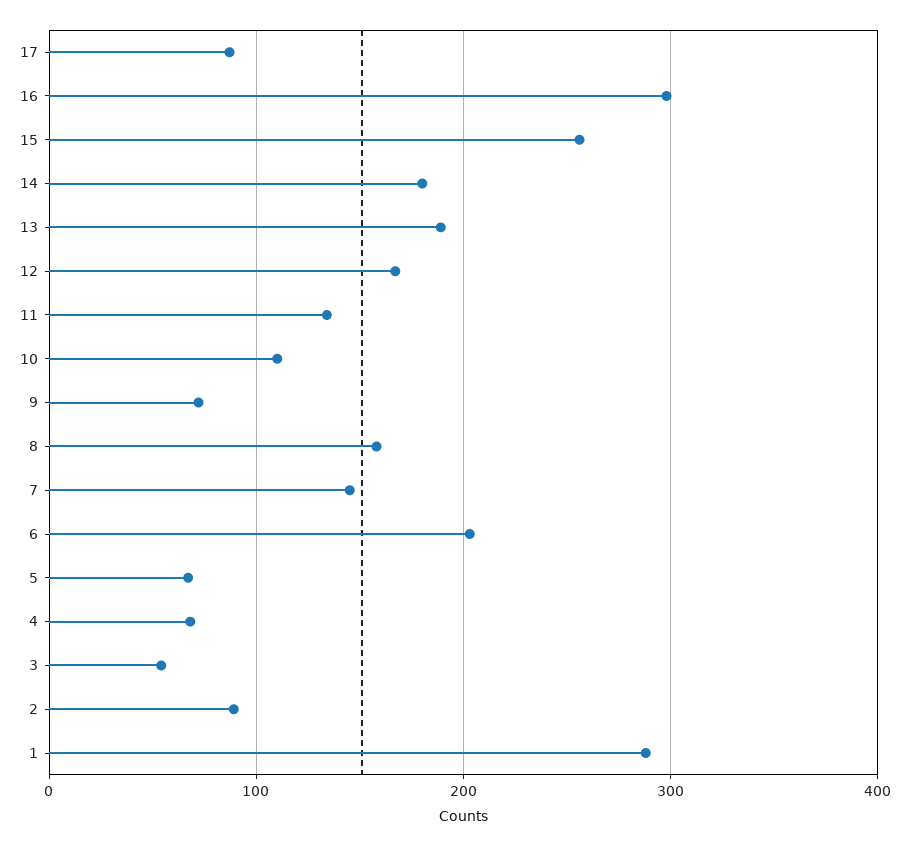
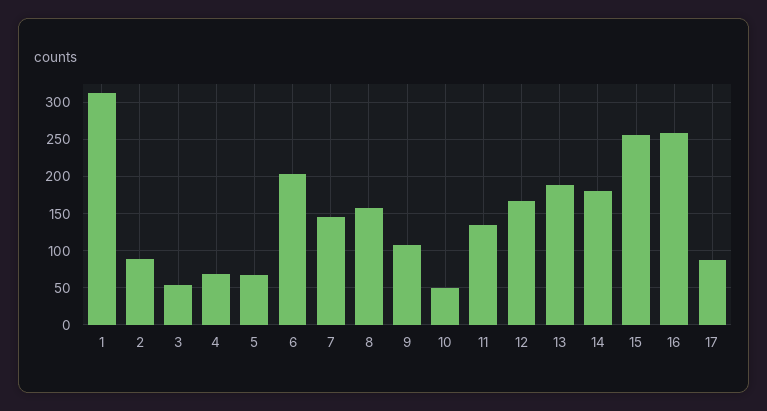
  {
    "17": 90,
-   "16": 300,
+   "16": 260,
    "15": 260,
    "14": 180,
    "13": 190,
    "12": 170,
    "11": 130,
-   "10": 110,
+   "10": 50,
-   "9": 70,
+   "9": 110,
    "8": 160,
    "7": 150,
    "6": 200,
    "5": 70,
    "4": 70,
    "3": 50,
    "2": 90,
-   "1": 290
+   "1": 310
  }

